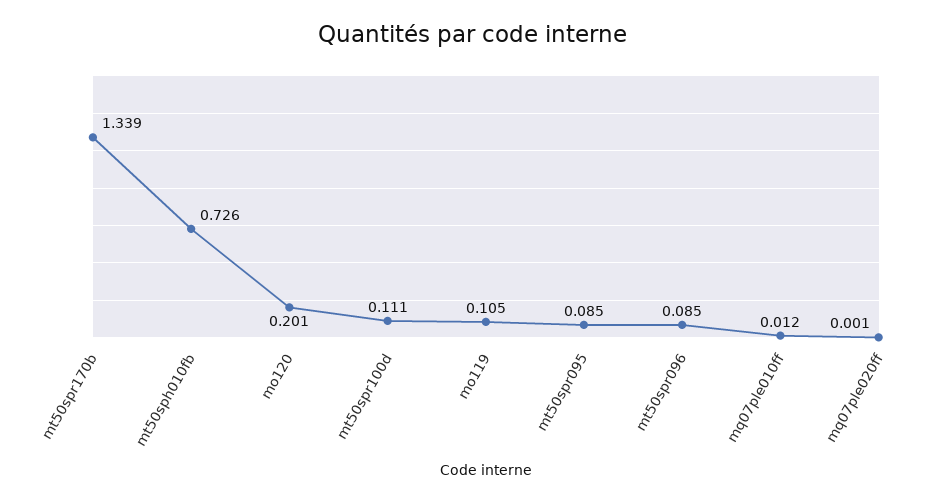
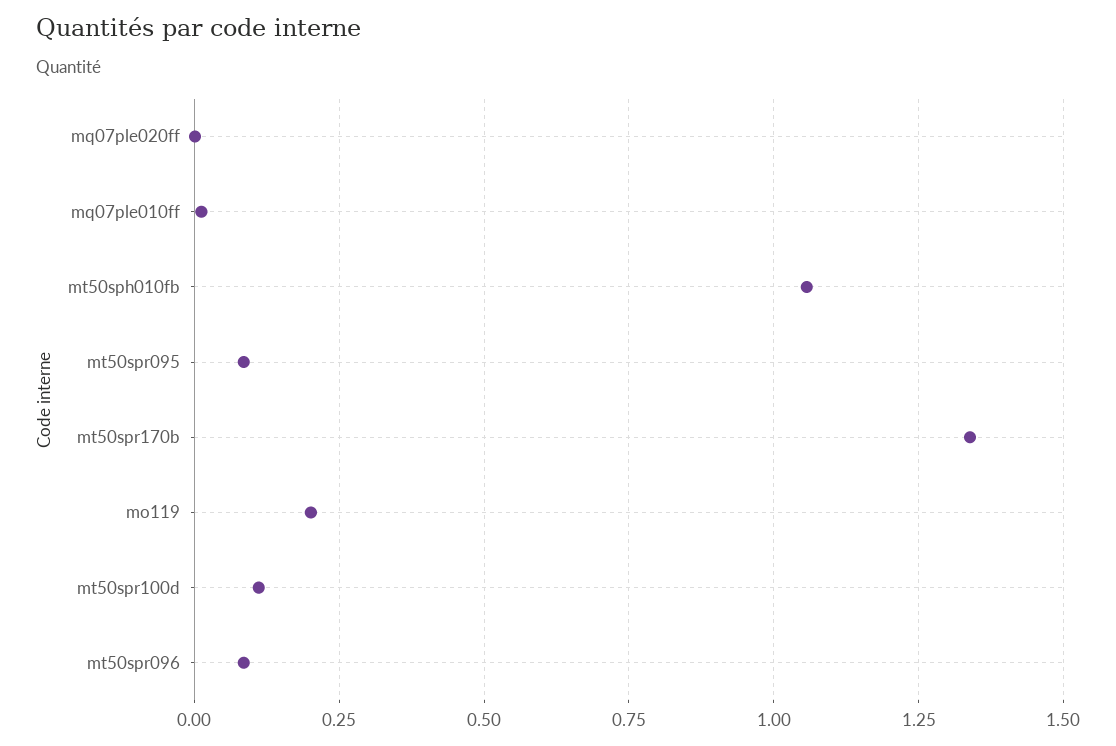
  {
    "mt50spr170b": 1.339,
-   "mt50sph010fb": 0.726,
+   "mt50sph010fb": 1.05,
-   "mo120": 0.201,
    "mt50spr100d": 0.111,
-   "mo119": 0.105,
+   "mo119": 0.2,
    "mt50spr095": 0.085,
    "mt50spr096": 0.085,
    "mq07ple010ff": 0.012,
    "mq07ple020ff": 0.001
  }

